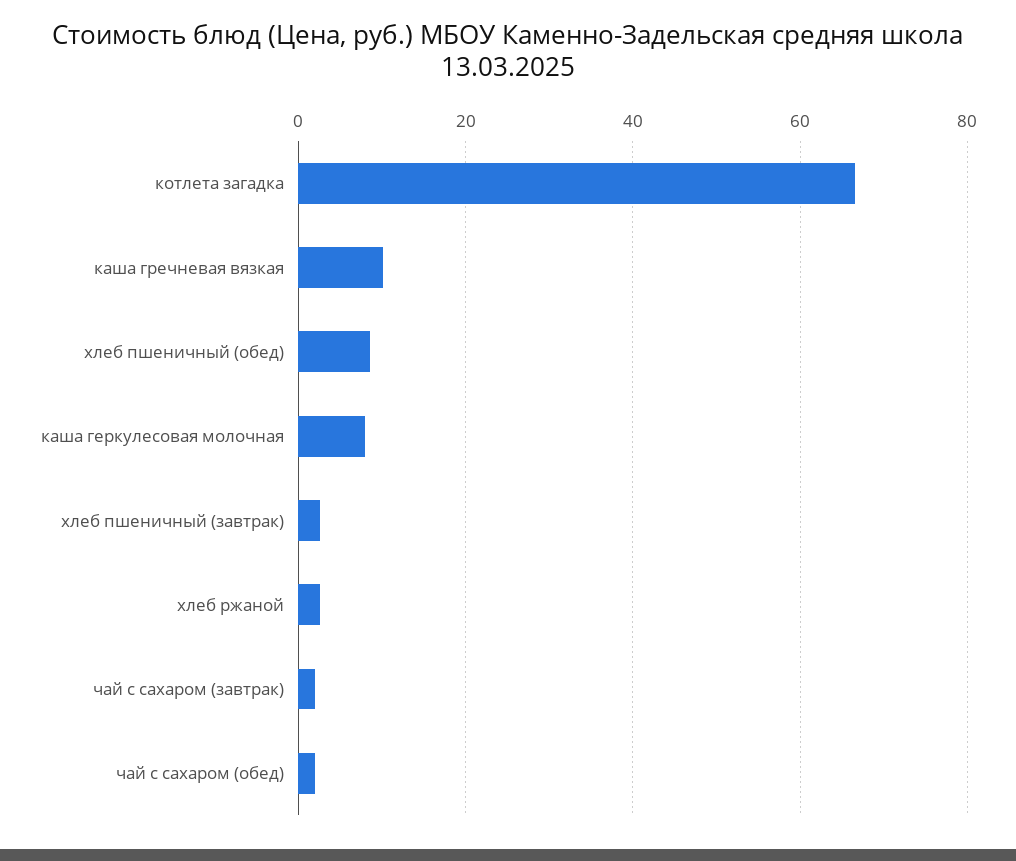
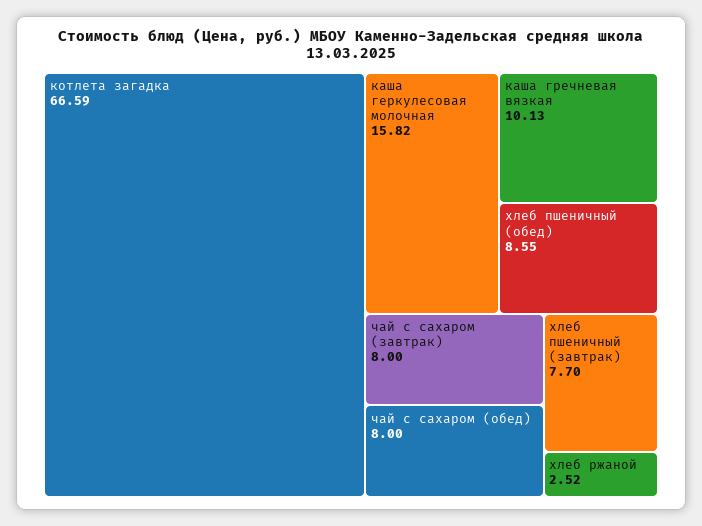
  {
    "котлета загадка": 66.59,
    "каша гречневая вязкая": 10.13,
    "хлеб пшеничный (обед)": 8.55,
-   "каша геркулесовая молочная": 8,
+   "каша геркулесовая молочная": 15.82,
-   "хлеб пшеничный (завтрак)": 2,
+   "хлеб пшеничный (завтрак)": 7.7,
    "хлеб ржаной": 2.52,
-   "чай с сахаром (завтрак)": 2,
+   "чай с сахаром (завтрак)": 8,
-   "чай с сахаром (обед)": 2
+   "чай с сахаром (обед)": 8
  }

